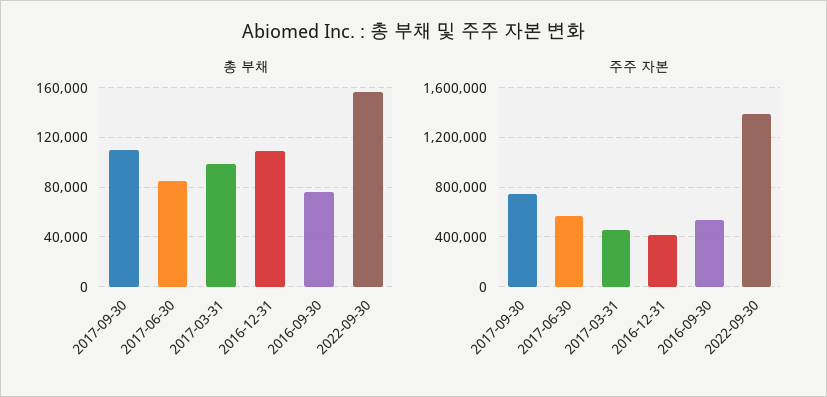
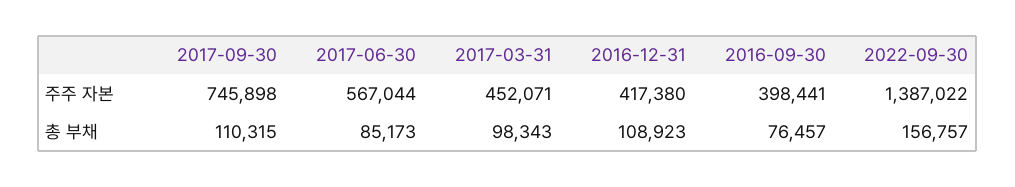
  {
    "총 부채": {
      "2017-09-30": 110315,
      "2017-06-30": 85173,
      "2017-03-31": 98343,
      "2016-12-31": 108923,
      "2016-09-30": 76457,
      "2022-09-30": 156757
    },
    "주주 자본": {
      "2017-09-30": 745898,
      "2017-06-30": 567044,
      "2017-03-31": 452071,
      "2016-12-31": 417380,
-     "2016-09-30": 550000,
+     "2016-09-30": 398441,
      "2022-09-30": 1387022
    }
  }

